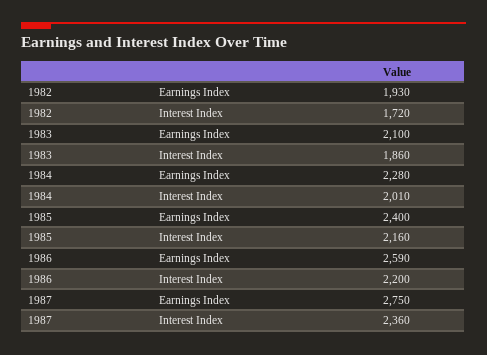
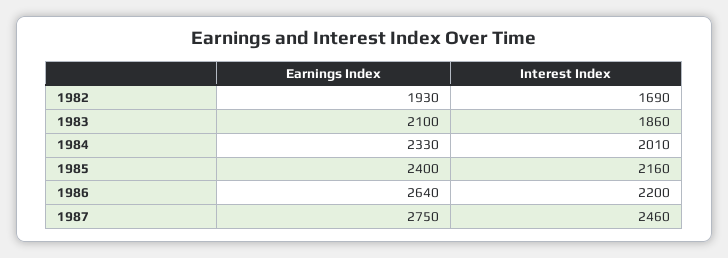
  {
    "1982": {
      "Earnings Index": 1930,
-     "Interest Index": 1720
+     "Interest Index": 1690
    },
    "1983": {
      "Earnings Index": 2100,
      "Interest Index": 1860
    },
    "1984": {
-     "Earnings Index": 2280,
+     "Earnings Index": 2330,
      "Interest Index": 2010
    },
    "1985": {
      "Earnings Index": 2400,
      "Interest Index": 2160
    },
    "1986": {
-     "Earnings Index": 2590,
+     "Earnings Index": 2640,
      "Interest Index": 2200
    },
    "1987": {
      "Earnings Index": 2750,
-     "Interest Index": 2360
+     "Interest Index": 2460
    }
  }

